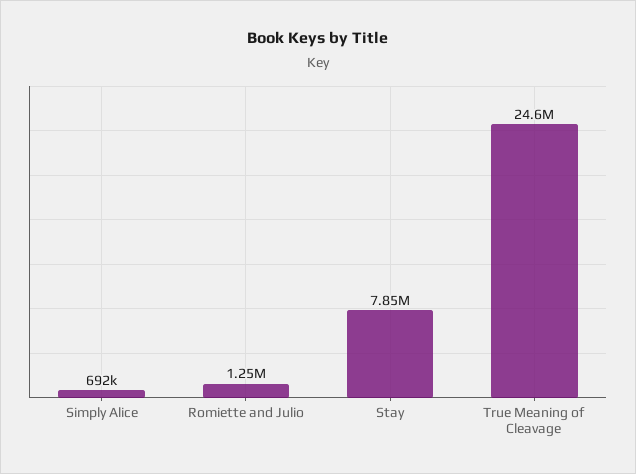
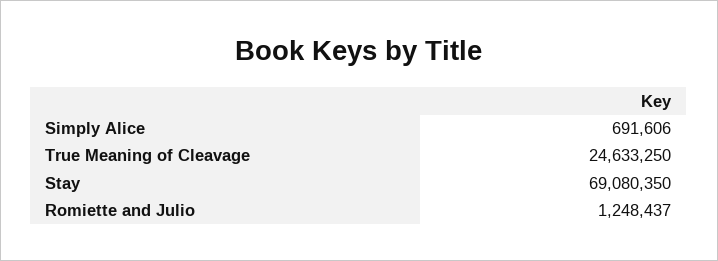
  {
    "Simply Alice": 691606,
    "Romiette and Julio": 1248437,
-   "Stay": 7850000,
+   "Stay": 69080350,
    "True Meaning of Cleavage": 24633250
  }

